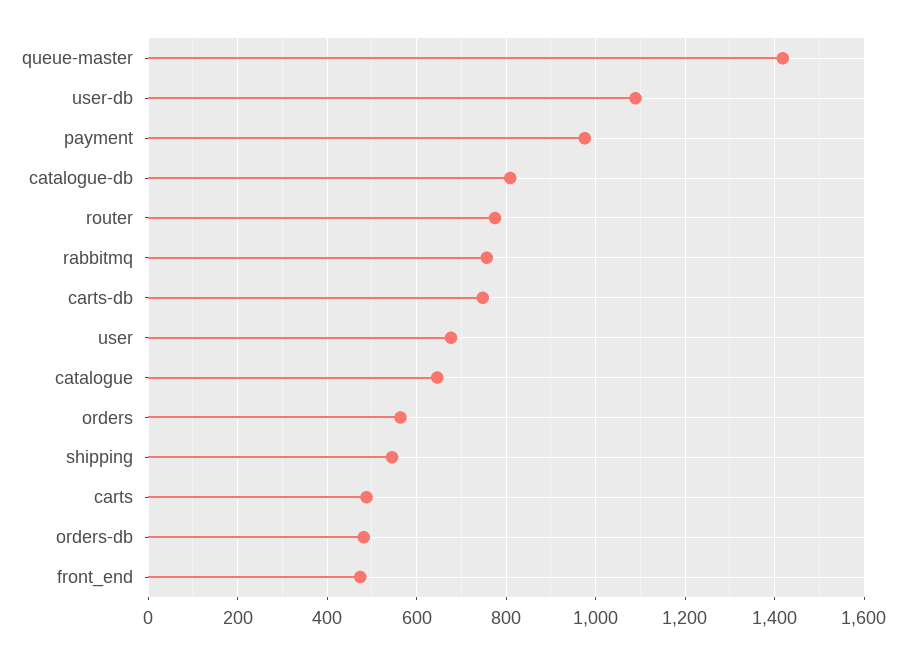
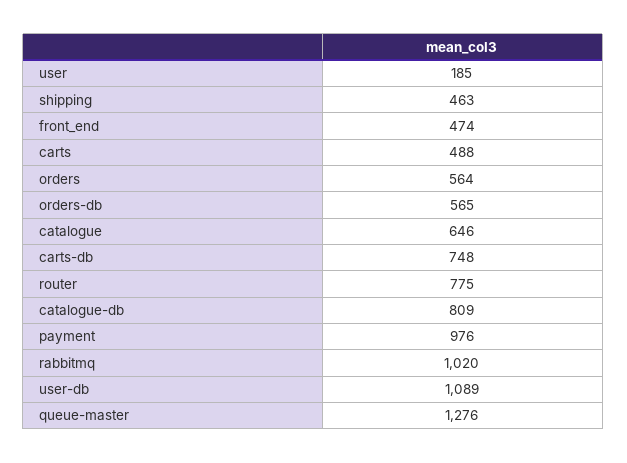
  {
-   "queue-master": 1420,
+   "queue-master": 1276,
    "user-db": 1089,
    "payment": 976,
    "catalogue-db": 809,
    "router": 775,
-   "rabbitmq": 760,
+   "rabbitmq": 1020,
    "carts-db": 748,
-   "user": 680,
+   "user": 185,
    "catalogue": 646,
    "orders": 564,
-   "shipping": 540,
+   "shipping": 463,
    "carts": 488,
-   "orders-db": 480,
+   "orders-db": 565,
    "front_end": 474
  }

